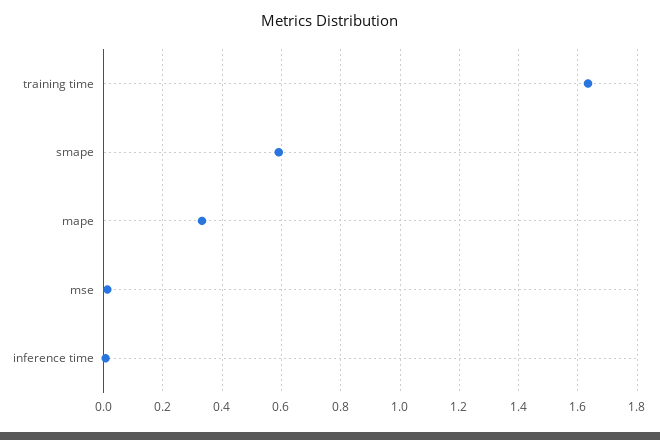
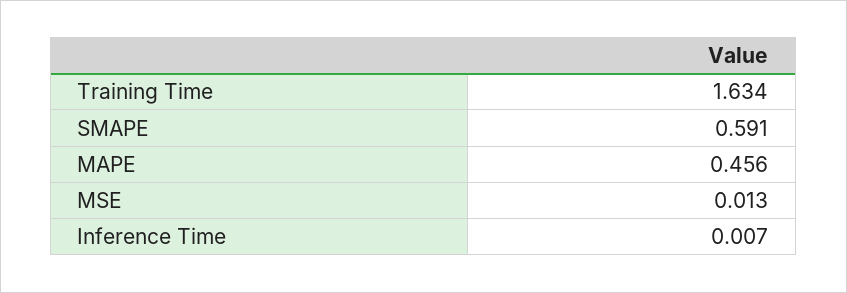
  {
    "training time": 1.634,
    "smape": 0.591,
-   "mape": 0.325,
+   "mape": 0.456,
    "mse": 0.013,
    "inference time": 0.007
  }

